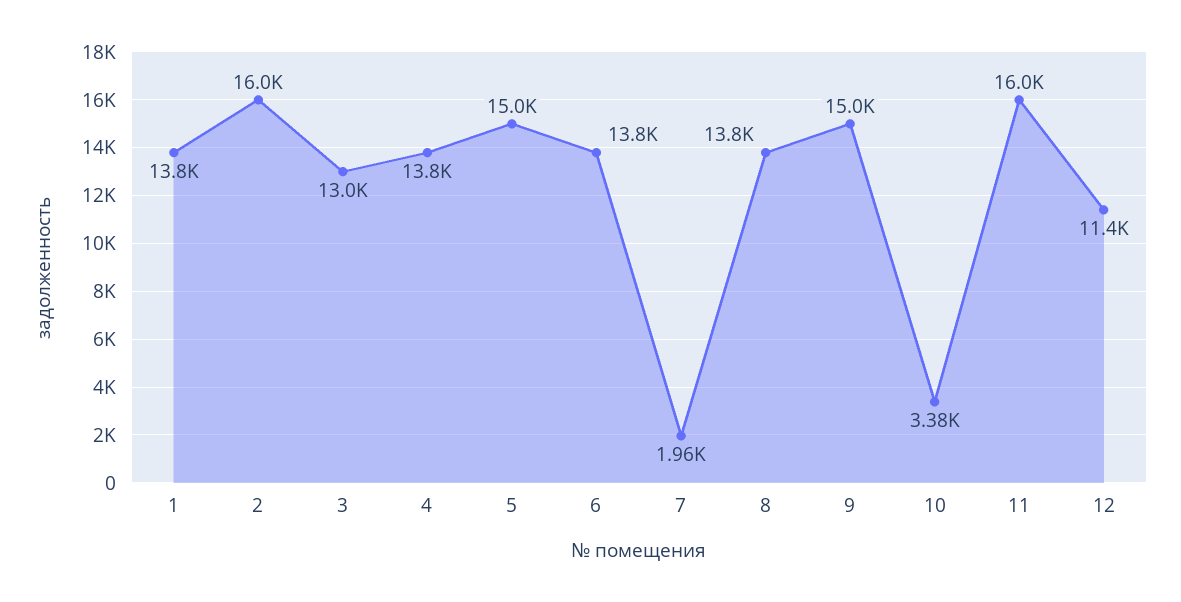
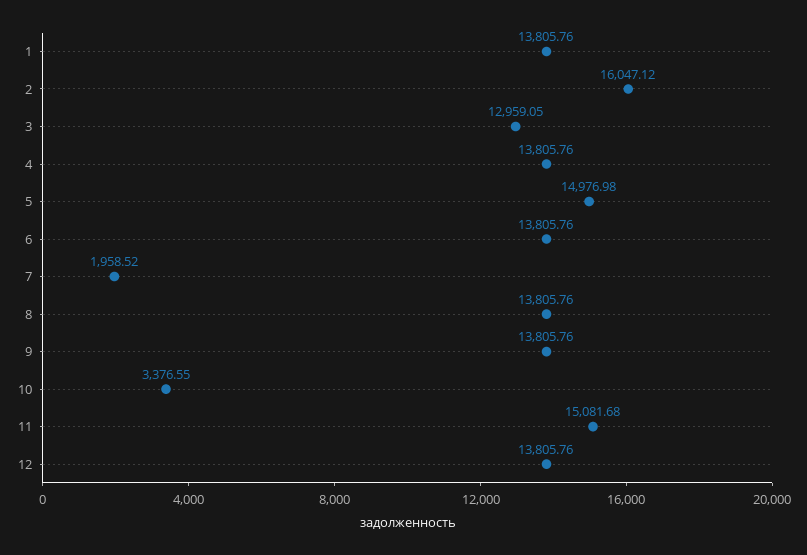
  {
    "1": 13805.76,
    "2": 16047.12,
    "3": 12959.05,
    "4": 13805.76,
    "5": 14976.98,
    "6": 13805.76,
    "7": 1958.52,
    "8": 13805.76,
-   "9": 15000,
+   "9": 13805.76,
    "10": 3376.55,
-   "11": 16000,
+   "11": 15081.68,
-   "12": 11400
+   "12": 13805.76
  }

